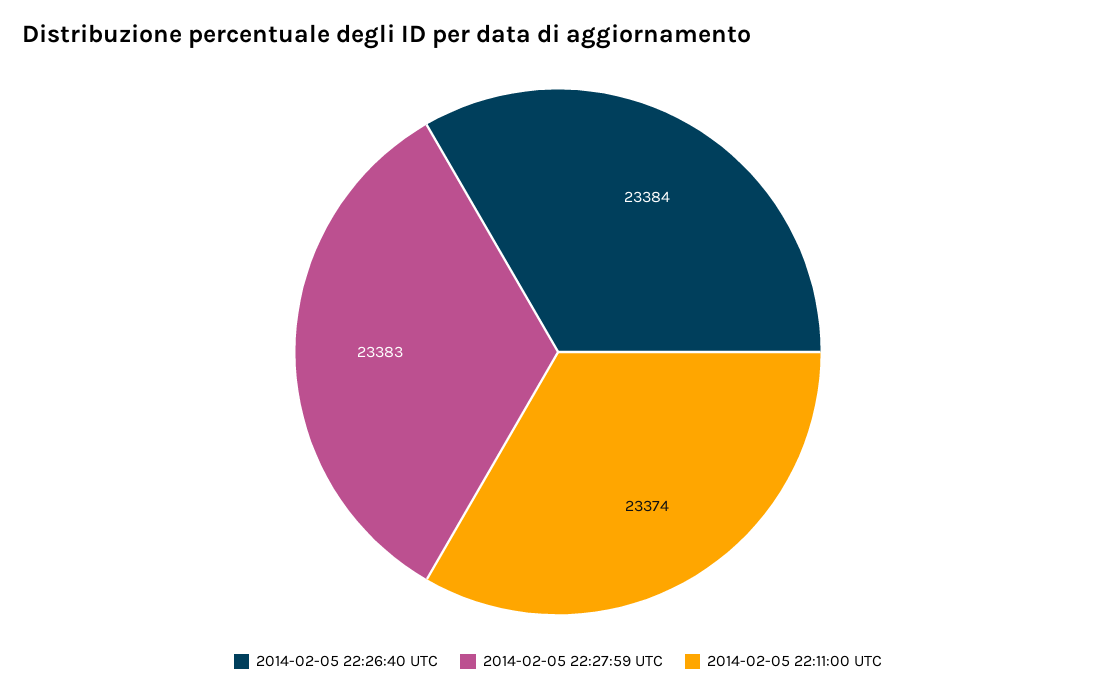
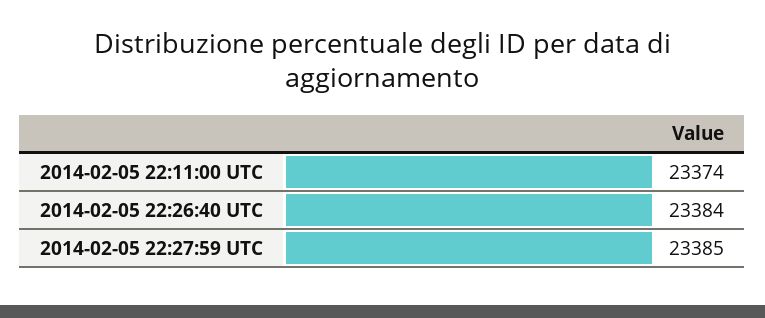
  {
    "2014-02-05 22:26:40 UTC": 23384,
-   "2014-02-05 22:27:59 UTC": 23383,
+   "2014-02-05 22:27:59 UTC": 23385,
    "2014-02-05 22:11:00 UTC": 23374
  }

